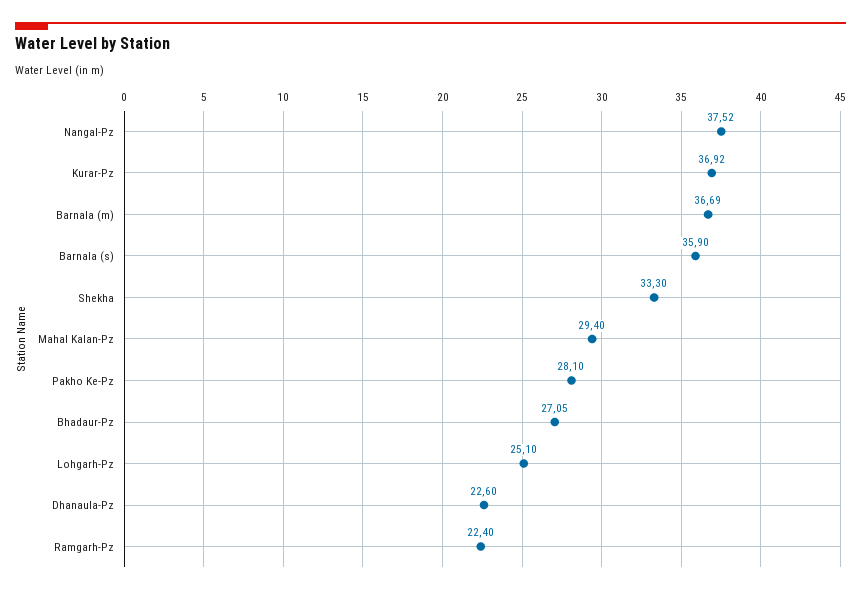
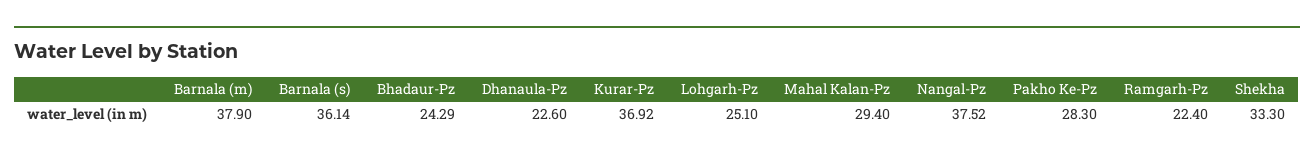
  {
    "Nangal-Pz": 37.52,
    "Kurar-Pz": 36.92,
-   "Barnala (m)": 36.69,
+   "Barnala (m)": 37.9,
-   "Barnala (s)": 35.9,
+   "Barnala (s)": 36.14,
    "Shekha": 33.3,
    "Mahal Kalan-Pz": 29.4,
-   "Pakho Ke-Pz": 28.1,
+   "Pakho Ke-Pz": 28.3,
-   "Bhadaur-Pz": 27.05,
+   "Bhadaur-Pz": 24.29,
    "Lohgarh-Pz": 25.1,
    "Dhanaula-Pz": 22.6,
    "Ramgarh-Pz": 22.4
  }

